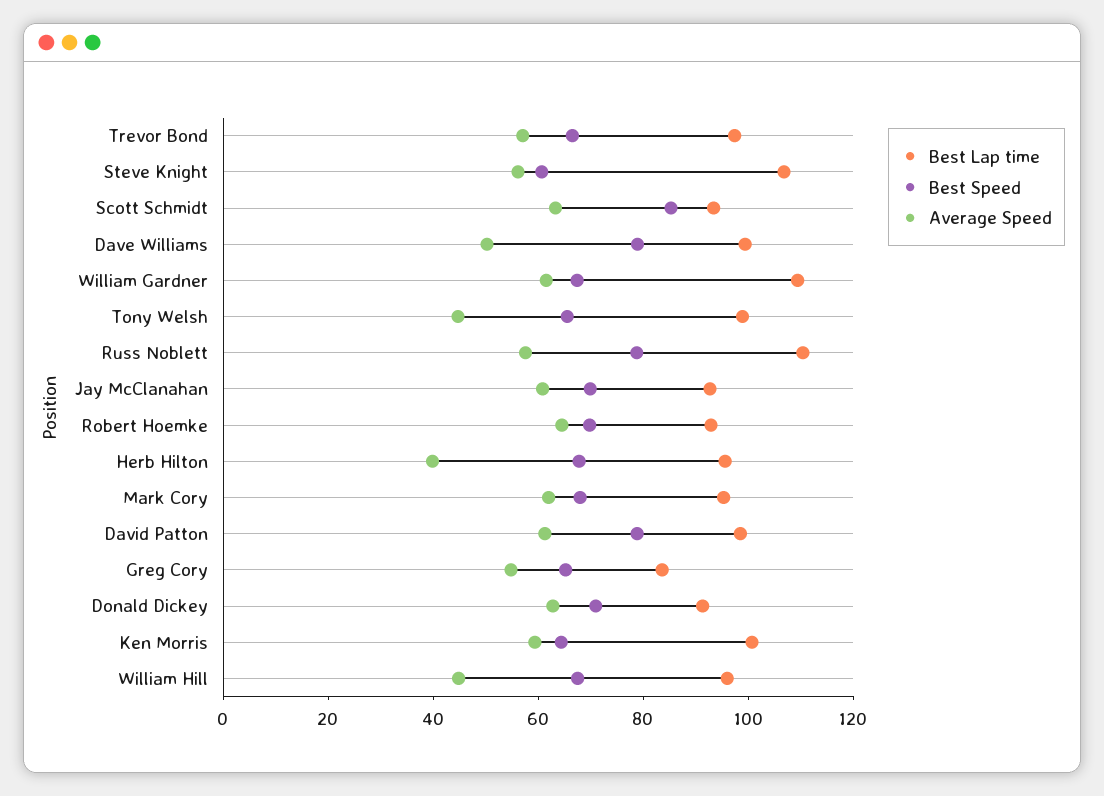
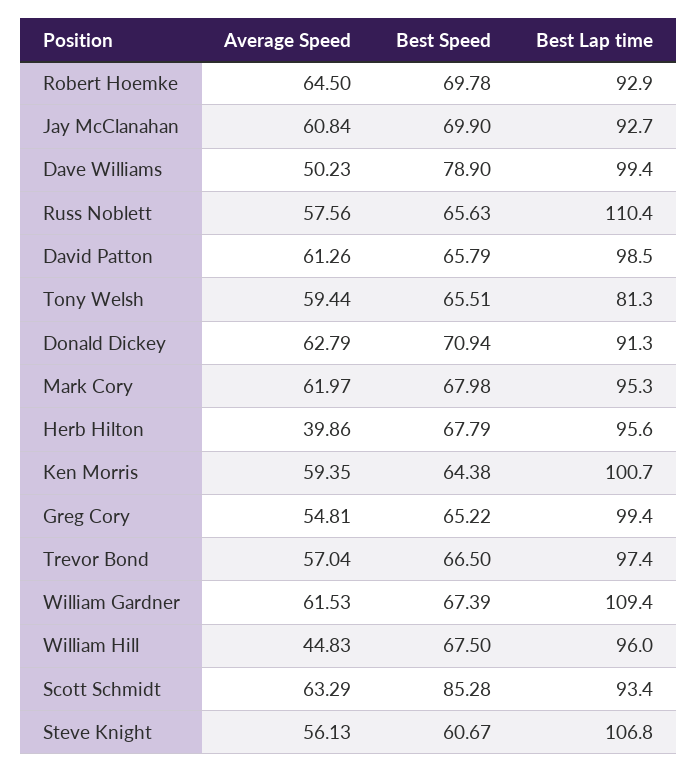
  {
    "Best Lap time": {
      "Trevor Bond": 97.4,
      "Steve Knight": 106.8,
      "Scott Schmidt": 93.4,
      "Dave Williams": 99.4,
      "William Gardner": 109.4,
-     "Tony Welsh": 100,
+     "Tony Welsh": 81.3,
      "Russ Noblett": 110.4,
      "Jay McClanahan": 92.7,
      "Robert Hoemke": 92.9,
      "Herb Hilton": 95.6,
      "Mark Cory": 95.3,
      "David Patton": 98.5,
-     "Greg Cory": 85,
+     "Greg Cory": 99.4,
      "Donald Dickey": 91.3,
      "Ken Morris": 100.7,
      "William Hill": 96
    },
    "Best Speed": {
      "Trevor Bond": 66.5,
      "Steve Knight": 60.67,
      "Scott Schmidt": 85.28,
      "Dave Williams": 78.9,
      "William Gardner": 67.39,
      "Tony Welsh": 65.51,
-     "Russ Noblett": 80,
+     "Russ Noblett": 65.63,
      "Jay McClanahan": 69.9,
      "Robert Hoemke": 69.78,
      "Herb Hilton": 67.79,
      "Mark Cory": 67.98,
-     "David Patton": 80,
+     "David Patton": 65.79,
      "Greg Cory": 65.22,
      "Donald Dickey": 70.94,
      "Ken Morris": 64.38,
      "William Hill": 67.5
    },
    "Average Speed": {
      "Trevor Bond": 57.04,
      "Steve Knight": 56.13,
      "Scott Schmidt": 63.29,
      "Dave Williams": 50.23,
      "William Gardner": 61.53,
-     "Tony Welsh": 45,
+     "Tony Welsh": 59.44,
      "Russ Noblett": 57.56,
      "Jay McClanahan": 60.84,
      "Robert Hoemke": 64.5,
      "Herb Hilton": 39.86,
      "Mark Cory": 61.97,
      "David Patton": 61.26,
      "Greg Cory": 54.81,
      "Donald Dickey": 62.79,
      "Ken Morris": 59.35,
      "William Hill": 44.83
    }
  }

